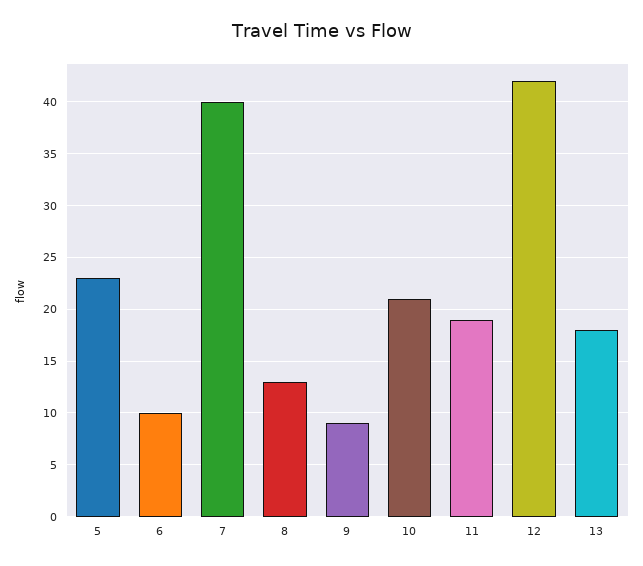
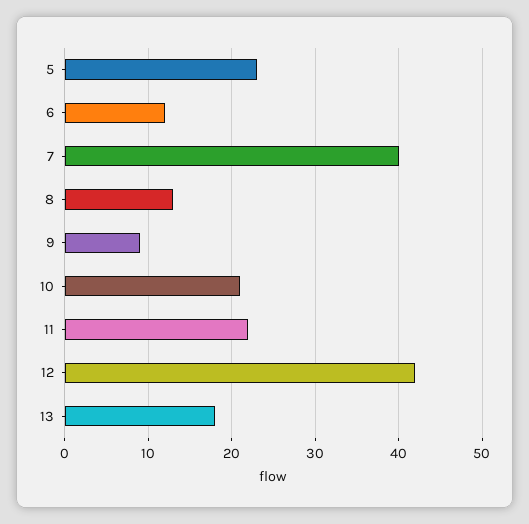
  {
    "5": 23,
-   "6": 10,
+   "6": 12,
    "7": 40,
    "8": 13,
    "9": 9,
    "10": 21,
-   "11": 19,
+   "11": 22,
    "12": 42,
    "13": 18
  }

